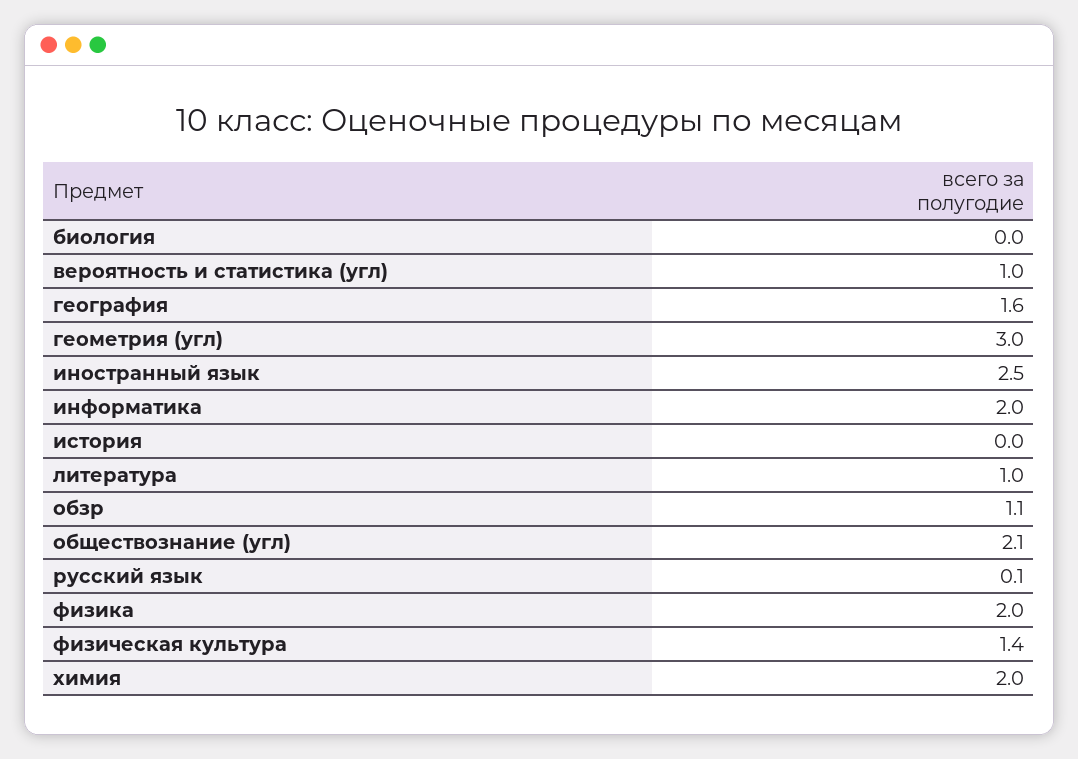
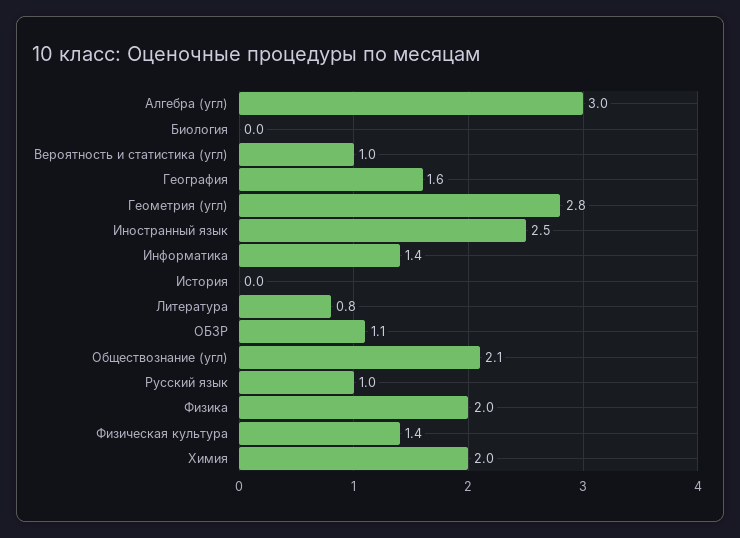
  {
    "биология": 0,
    "вероятность и статистика (угл)": 1,
    "география": 1.6,
-   "геометрия (угл)": 3,
+   "геометрия (угл)": 2.8,
    "иностранный язык": 2.5,
-   "информатика": 2,
+   "информатика": 1.4,
    "история": 0,
-   "литература": 1,
+   "литература": 0.8,
    "обзр": 1.1,
    "обществознание (угл)": 2.1,
-   "русский язык": 0.1,
+   "русский язык": 1,
    "физика": 2,
    "физическая культура": 1.4,
-   "химия": 2
+   "химия": 2,
+   "Алгебра (угл)": 3
  }

